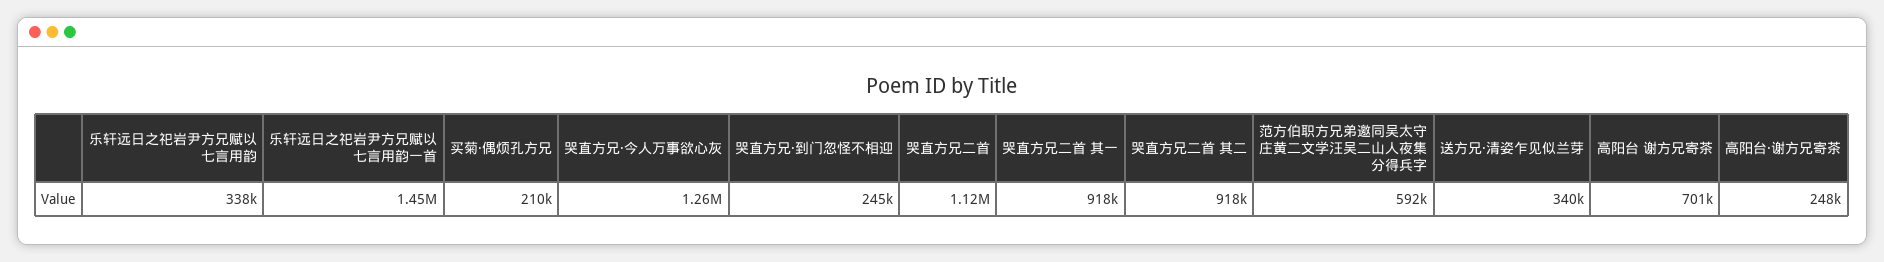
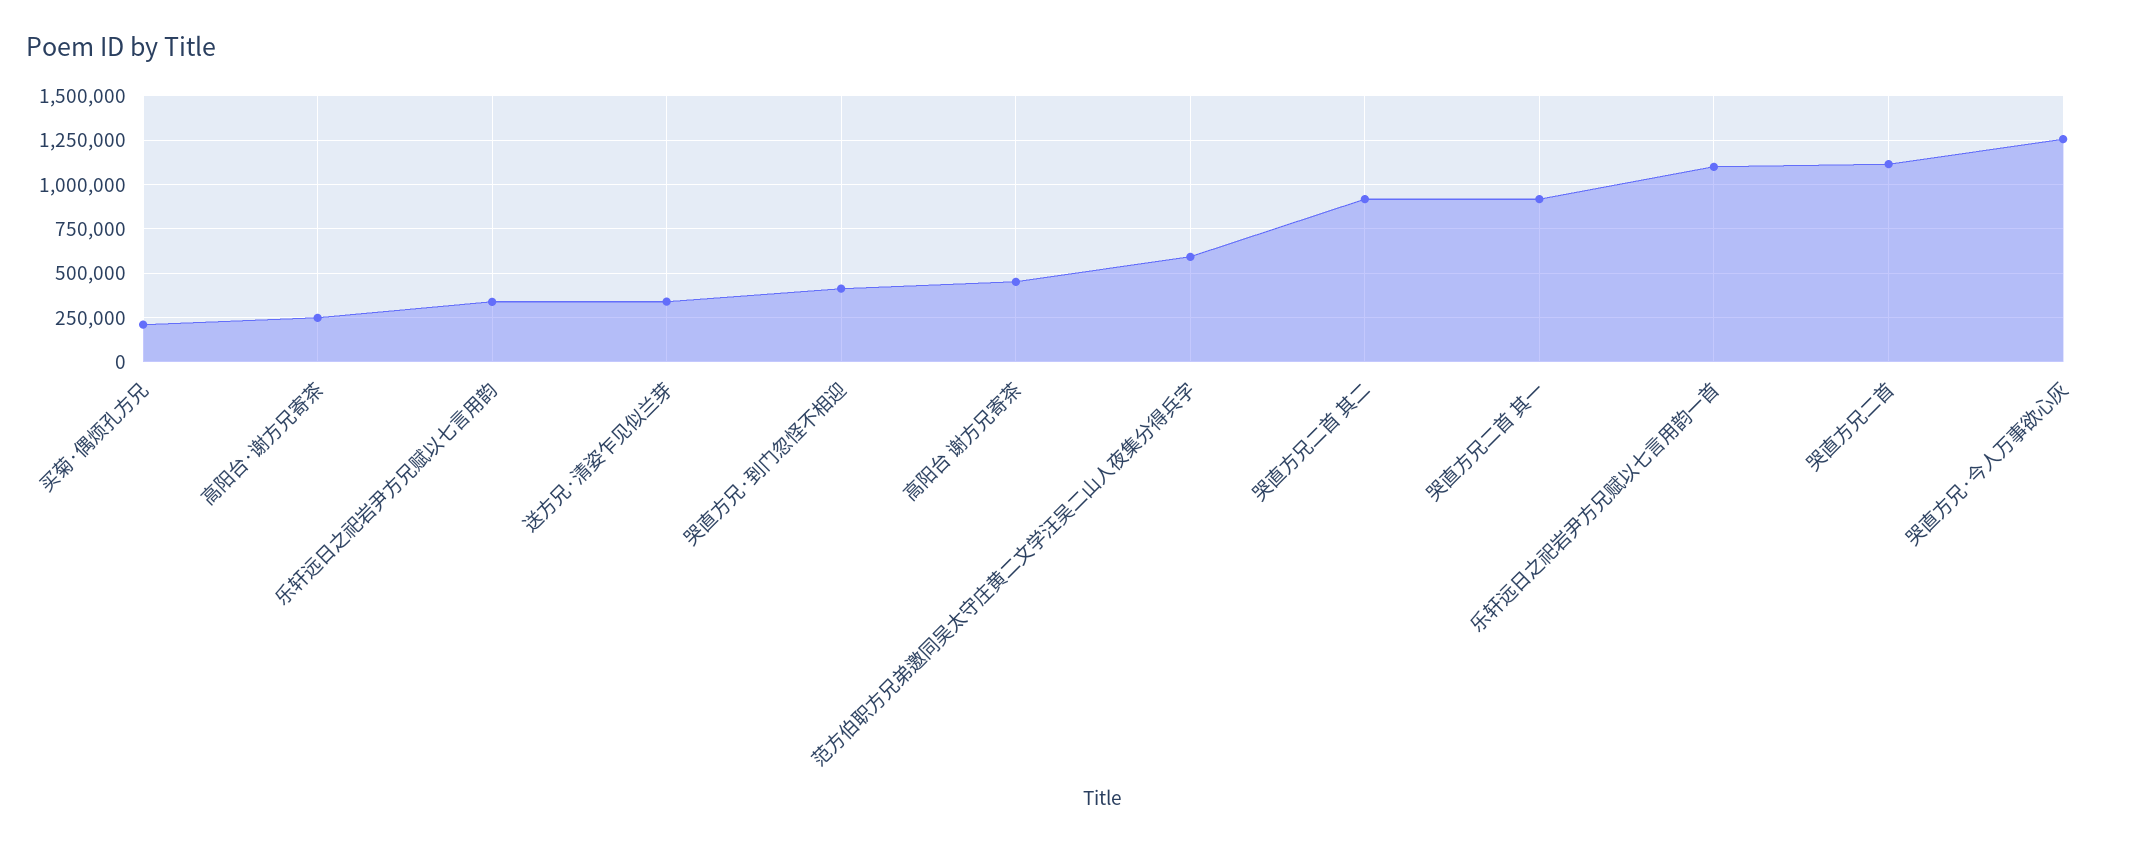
  {
    "乐轩远日之祀岩尹方兄赋以七言用韵": 338000,
-   "乐轩远日之祀岩尹方兄赋以七言用韵一首": 1450000,
+   "乐轩远日之祀岩尹方兄赋以七言用韵一首": 1100000,
    "买菊·偶烦孔方兄": 210000,
    "哭直方兄·今人万事欲心灰": 1260000,
-   "哭直方兄·到门忽怪不相迎": 245000,
+   "哭直方兄·到门忽怪不相迎": 400000,
    "哭直方兄二首": 1120000,
    "哭直方兄二首 其一": 918000,
    "哭直方兄二首 其二": 918000,
    "范方伯职方兄弟邀同吴太守庄黄二文学汪吴二山人夜集分得兵字": 592000,
    "送方兄·清姿乍见似兰芽": 340000,
-   "高阳台 谢方兄寄茶": 701000,
+   "高阳台 谢方兄寄茶": 450000,
    "高阳台·谢方兄寄茶": 248000
  }

